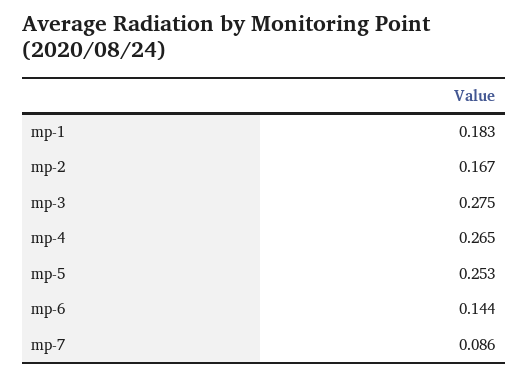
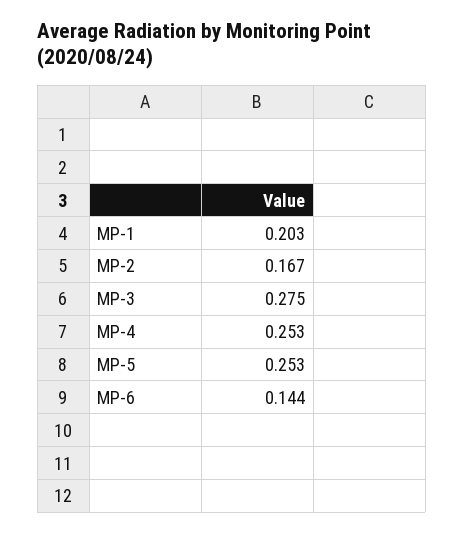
  {
-   "mp-1": 0.183,
+   "mp-1": 0.203,
    "mp-2": 0.167,
    "mp-3": 0.275,
-   "mp-4": 0.265,
+   "mp-4": 0.253,
    "mp-5": 0.253,
-   "mp-6": 0.144,
+   "mp-6": 0.144
-   "mp-7": 0.086
  }

